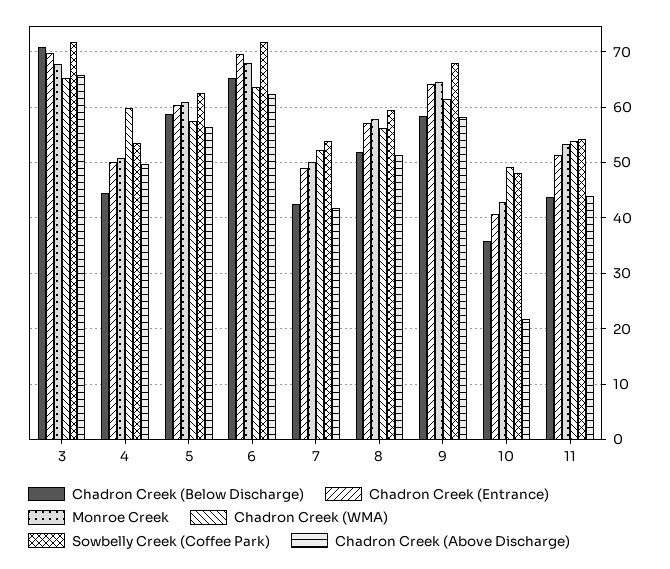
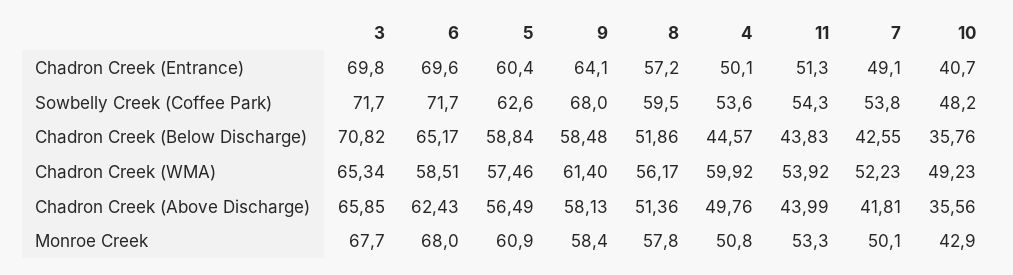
  {
    "Chadron Creek (Below Discharge)": {
      "3": 70.82,
      "4": 44.57,
      "5": 58.84,
      "6": 65.17,
      "7": 42.55,
      "8": 51.86,
      "9": 58.48,
      "10": 35.76,
      "11": 43.83
    },
    "Chadron Creek (Entrance)": {
      "3": 69.8,
      "4": 50.1,
      "5": 60.4,
      "6": 69.6,
      "7": 49.1,
      "8": 57.2,
      "9": 64.1,
      "10": 40.7,
      "11": 51.3
    },
    "Monroe Creek": {
      "3": 67.7,
      "4": 50.8,
      "5": 60.9,
      "6": 68,
      "7": 50.1,
      "8": 57.8,
-     "9": 64,
+     "9": 58.4,
      "10": 42.9,
      "11": 53.3
    },
    "Chadron Creek (WMA)": {
      "3": 65.34,
      "4": 59.92,
      "5": 57.46,
-     "6": 64,
+     "6": 58.51,
      "7": 52.23,
      "8": 56.17,
      "9": 61.4,
      "10": 49.23,
      "11": 53.92
    },
    "Sowbelly Creek (Coffee Park)": {
      "3": 71.7,
      "4": 53.6,
      "5": 62.6,
      "6": 71.7,
      "7": 53.8,
      "8": 59.5,
      "9": 68,
      "10": 48.2,
      "11": 54.3
    },
    "Chadron Creek (Above Discharge)": {
      "3": 65.85,
      "4": 49.76,
      "5": 56.49,
      "6": 62.43,
      "7": 41.81,
      "8": 51.36,
      "9": 58.13,
-     "10": 22,
+     "10": 35.56,
      "11": 43.99
    }
  }

